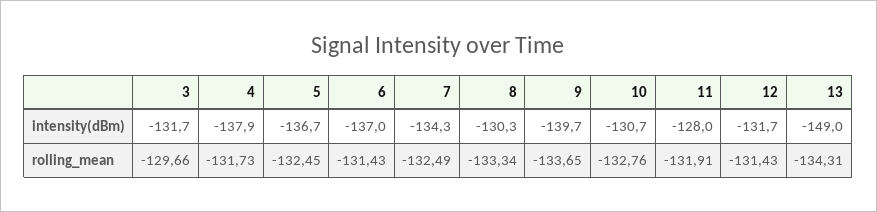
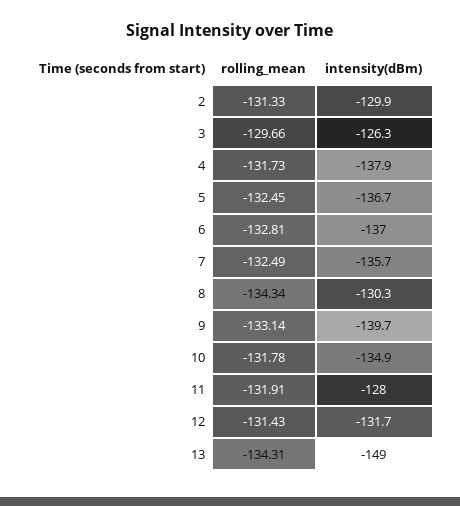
  {
    "3": {
-     "intensity(dBm)": -131.7,
+     "intensity(dBm)": -126.3,
      "rolling_mean": -129.66
    },
    "4": {
      "intensity(dBm)": -137.9,
      "rolling_mean": -131.73
    },
    "5": {
      "intensity(dBm)": -136.7,
      "rolling_mean": -132.45
    },
    "6": {
      "intensity(dBm)": -137,
-     "rolling_mean": -131.43
+     "rolling_mean": -132.81
    },
    "7": {
-     "intensity(dBm)": -134.3,
+     "intensity(dBm)": -135.7,
      "rolling_mean": -132.49
    },
    "8": {
      "intensity(dBm)": -130.3,
-     "rolling_mean": -133.34
+     "rolling_mean": -134.34
    },
    "9": {
      "intensity(dBm)": -139.7,
-     "rolling_mean": -133.65
+     "rolling_mean": -133.14
    },
    "10": {
-     "intensity(dBm)": -130.7,
+     "intensity(dBm)": -134.9,
-     "rolling_mean": -132.76
+     "rolling_mean": -131.78
    },
    "11": {
      "intensity(dBm)": -128,
      "rolling_mean": -131.91
    },
    "12": {
      "intensity(dBm)": -131.7,
      "rolling_mean": -131.43
    },
    "13": {
      "intensity(dBm)": -149,
      "rolling_mean": -134.31
-   }
+   },
+   "2": {
+     "rolling_mean": -131.33,
+     "intensity(dBm)": -129.9
+   }
  }

